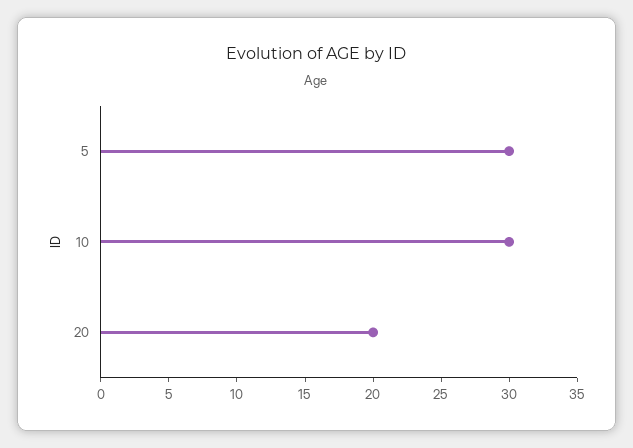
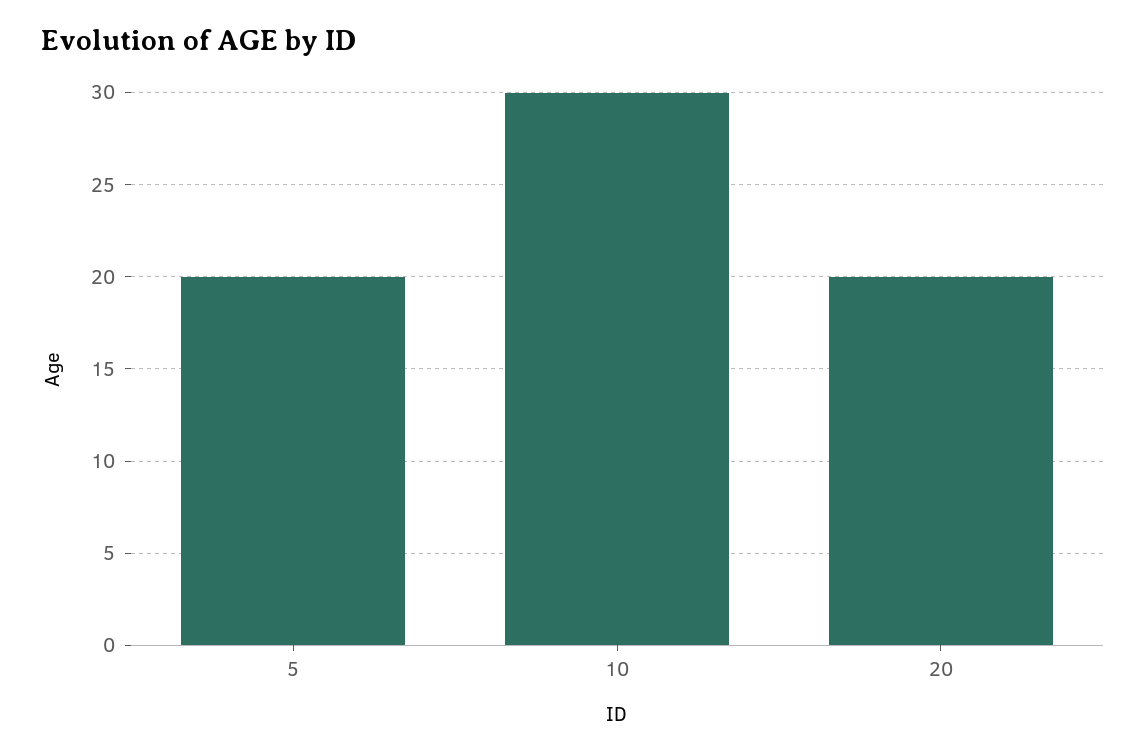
  {
-   "5": 30,
+   "5": 20,
    "10": 30,
    "20": 20
  }

